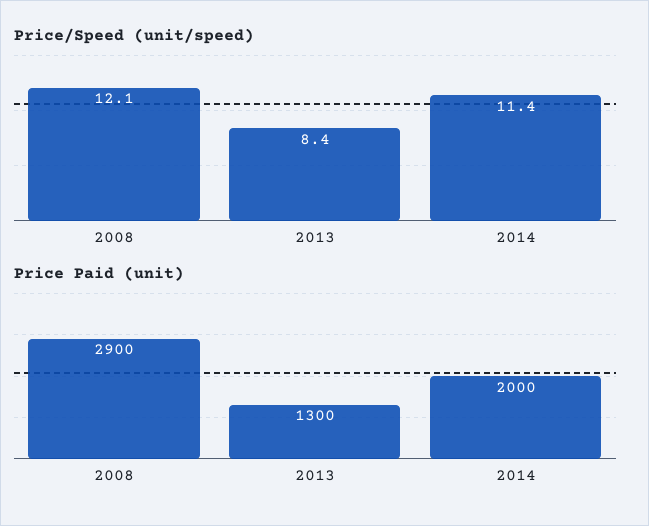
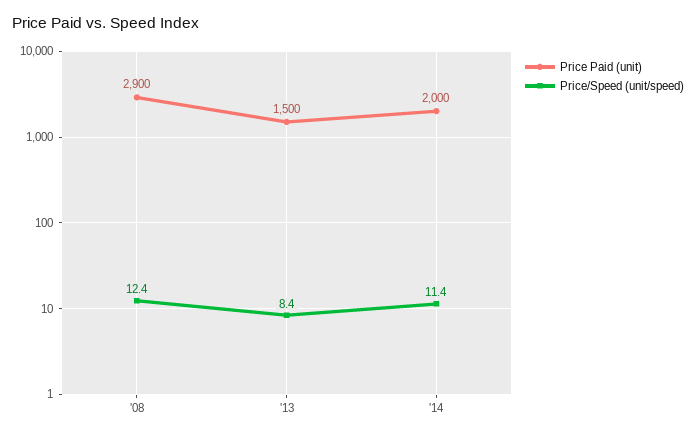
  {
    "Price/Speed (unit/speed)": {
-     "2008": 12.1,
+     "2008": 12.4,
      "2013": 8.4,
      "2014": 11.4
    },
    "Price Paid (unit)": {
      "2008": 2900,
-     "2013": 1300,
+     "2013": 1500,
      "2014": 2000
    }
  }

